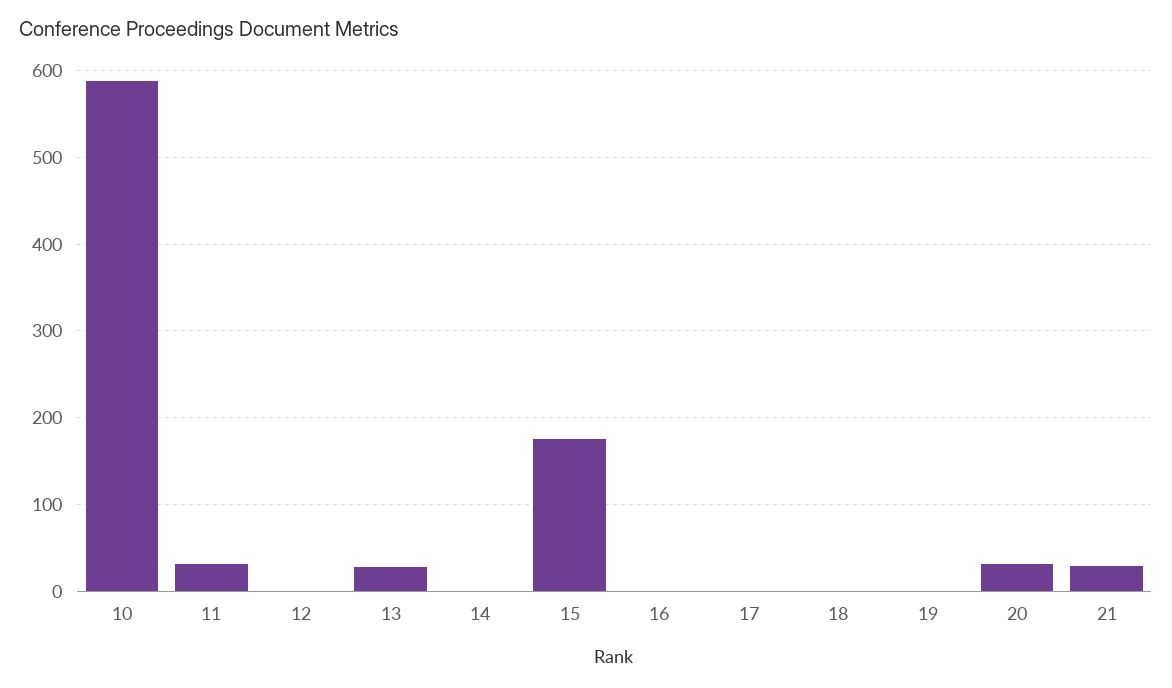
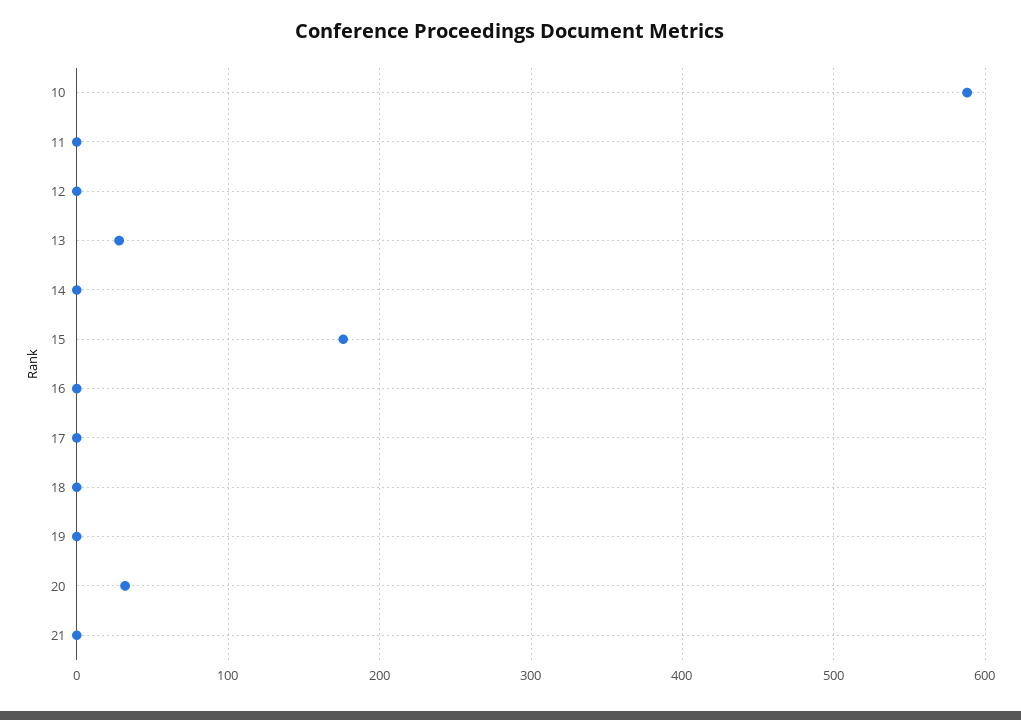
  {
    "10": 590,
-   "11": 30,
+   "11": 0,
    "12": 0,
    "13": 30,
    "14": 0,
    "15": 180,
    "16": 0,
    "17": 0,
    "18": 0,
    "19": 0,
    "20": 30,
-   "21": 30
+   "21": 0
  }

